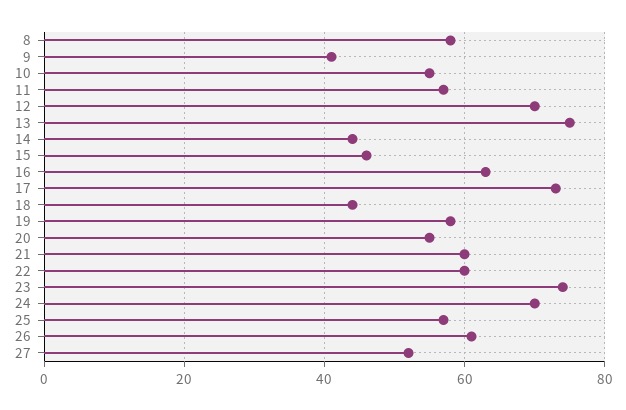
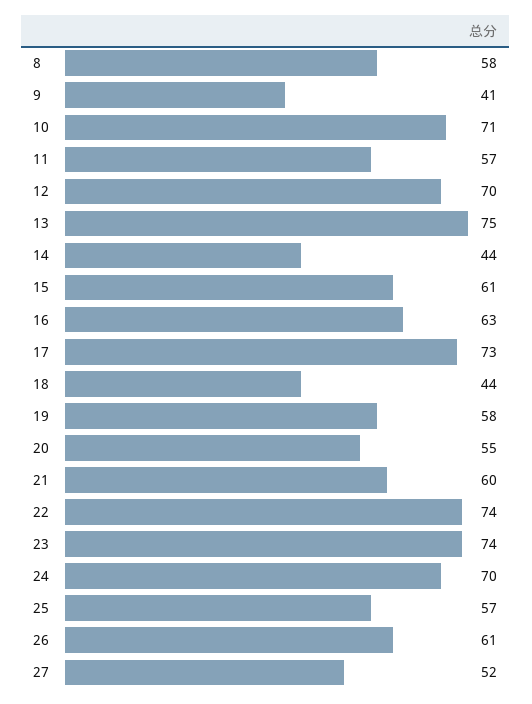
  {
    "8": 58,
    "9": 41,
-   "10": 55,
+   "10": 71,
    "11": 57,
    "12": 70,
    "13": 75,
    "14": 44,
-   "15": 45,
+   "15": 61,
    "16": 63,
    "17": 73,
    "18": 44,
    "19": 58,
    "20": 55,
    "21": 60,
-   "22": 60,
+   "22": 74,
    "23": 74,
    "24": 70,
    "25": 57,
    "26": 61,
    "27": 52
  }

